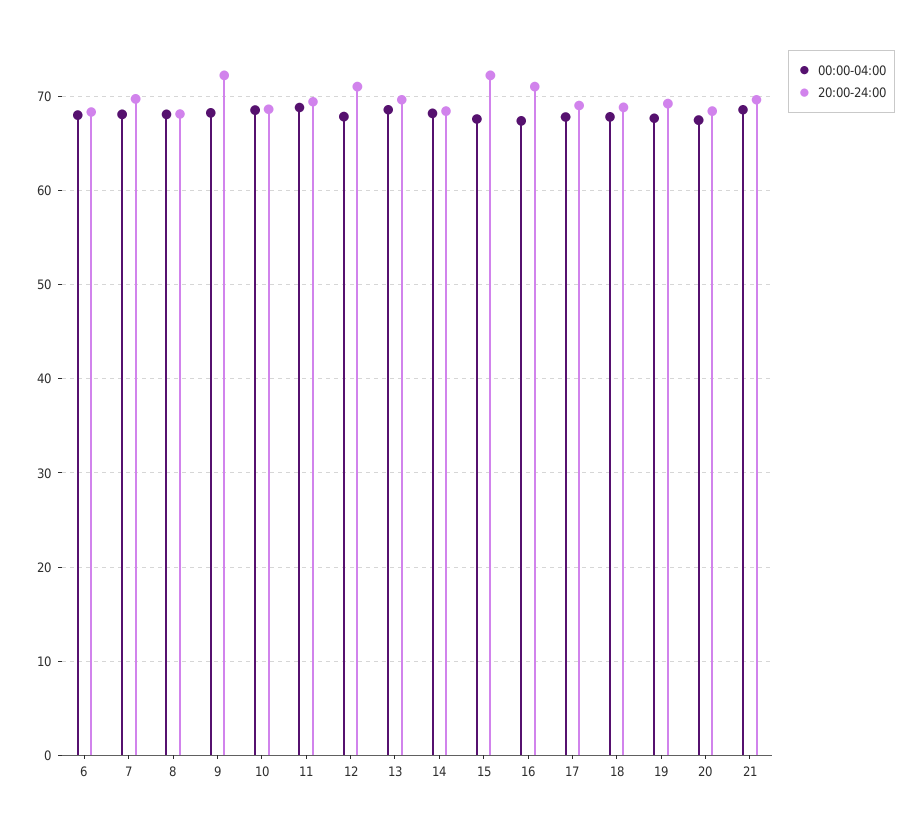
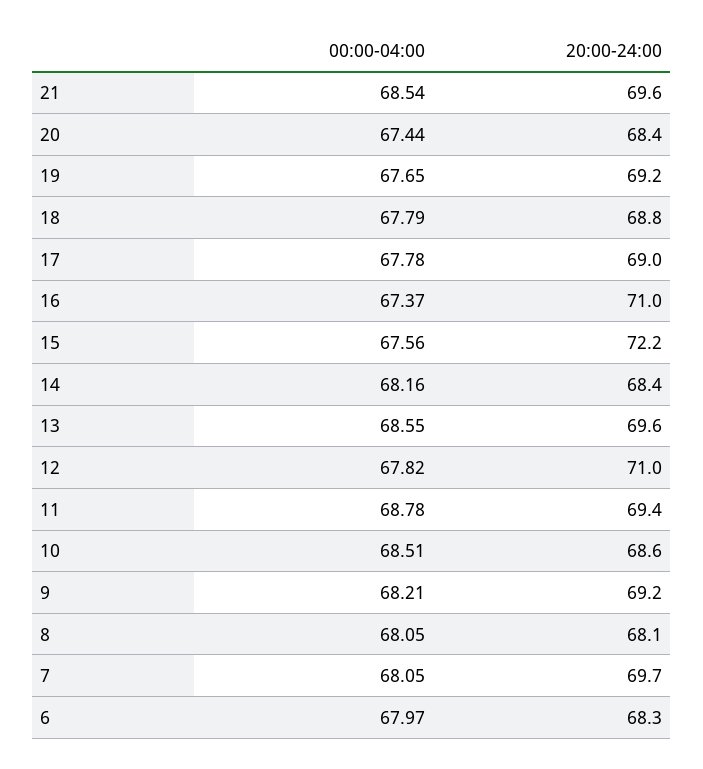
  {
    "00:00-04:00": {
      "6": 67.97,
      "7": 68.05,
      "8": 68.05,
      "9": 68.21,
      "10": 68.51,
      "11": 68.78,
      "12": 67.82,
      "13": 68.55,
      "14": 68.16,
      "15": 67.56,
      "16": 67.37,
      "17": 67.78,
      "18": 67.79,
      "19": 67.65,
      "20": 67.44,
      "21": 68.54
    },
    "20:00-24:00": {
      "6": 68.3,
      "7": 69.7,
      "8": 68.1,
-     "9": 72,
+     "9": 69.2,
      "10": 68.6,
      "11": 69.4,
      "12": 71,
      "13": 69.6,
      "14": 68.4,
      "15": 72.2,
      "16": 71,
      "17": 69,
      "18": 68.8,
      "19": 69.2,
      "20": 68.4,
      "21": 69.6
    }
  }

